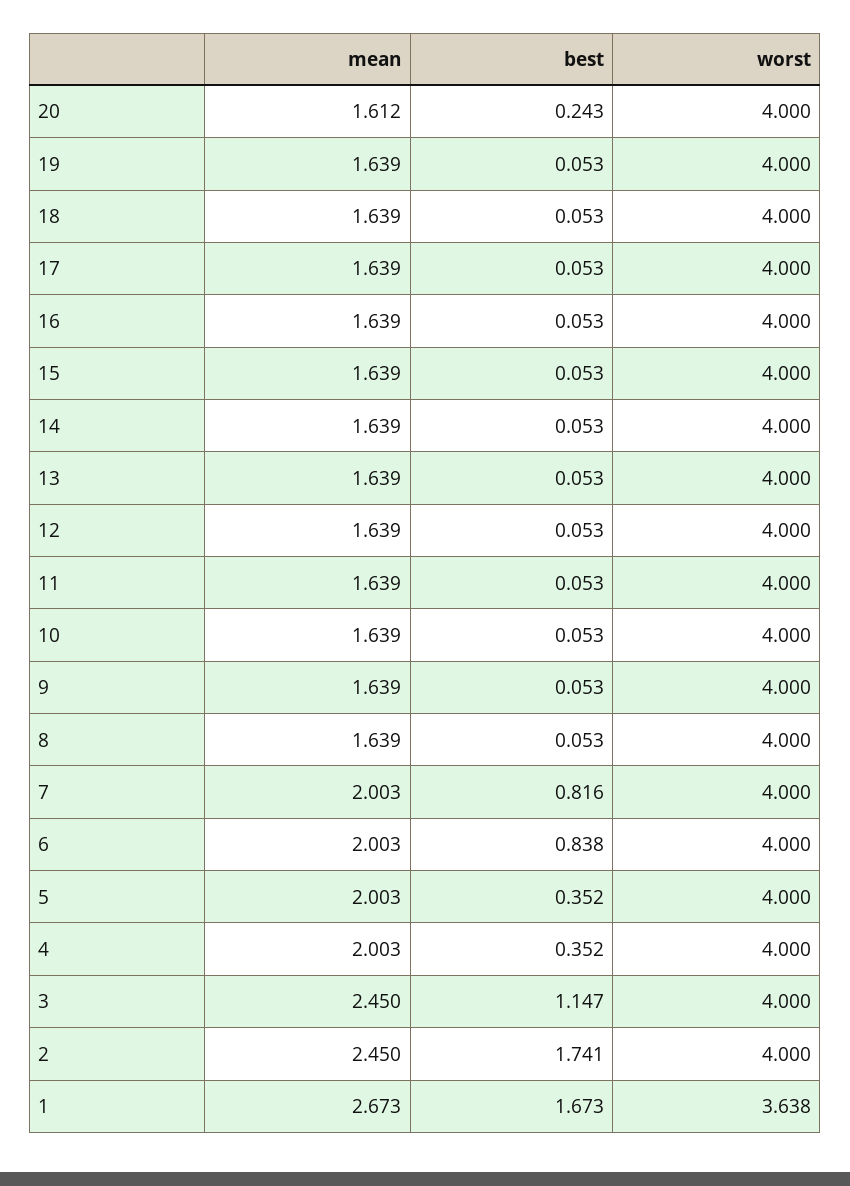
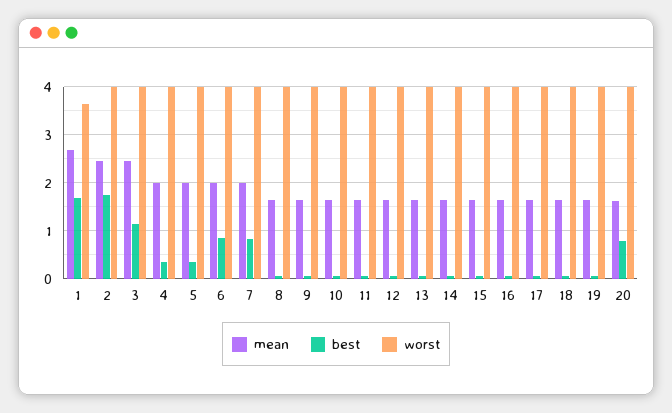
  {
    "mean": {
      "20": 1.612,
      "19": 1.639,
      "18": 1.639,
      "17": 1.639,
      "16": 1.639,
      "15": 1.639,
      "14": 1.639,
      "13": 1.639,
      "12": 1.639,
      "11": 1.639,
      "10": 1.639,
      "9": 1.639,
      "8": 1.639,
      "7": 2.003,
      "6": 2.003,
      "5": 2.003,
      "4": 2.003,
      "3": 2.45,
      "2": 2.45,
      "1": 2.673
    },
    "best": {
-     "20": 0.243,
+     "20": 0.8,
      "19": 0.053,
      "18": 0.053,
      "17": 0.053,
      "16": 0.053,
      "15": 0.053,
      "14": 0.053,
      "13": 0.053,
      "12": 0.053,
      "11": 0.053,
      "10": 0.053,
      "9": 0.053,
      "8": 0.053,
      "7": 0.816,
      "6": 0.838,
      "5": 0.352,
      "4": 0.352,
      "3": 1.147,
      "2": 1.741,
      "1": 1.673
    },
    "worst": {
      "20": 4,
      "19": 4,
      "18": 4,
      "17": 4,
      "16": 4,
      "15": 4,
      "14": 4,
      "13": 4,
      "12": 4,
      "11": 4,
      "10": 4,
      "9": 4,
      "8": 4,
      "7": 4,
      "6": 4,
      "5": 4,
      "4": 4,
      "3": 4,
      "2": 4,
      "1": 3.638
    }
  }

